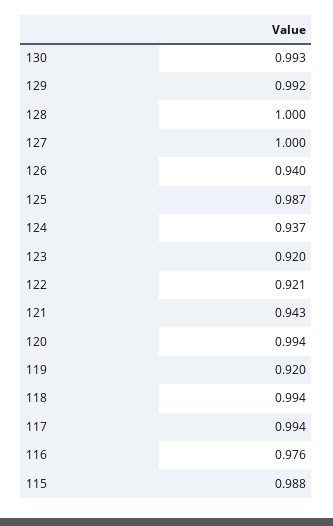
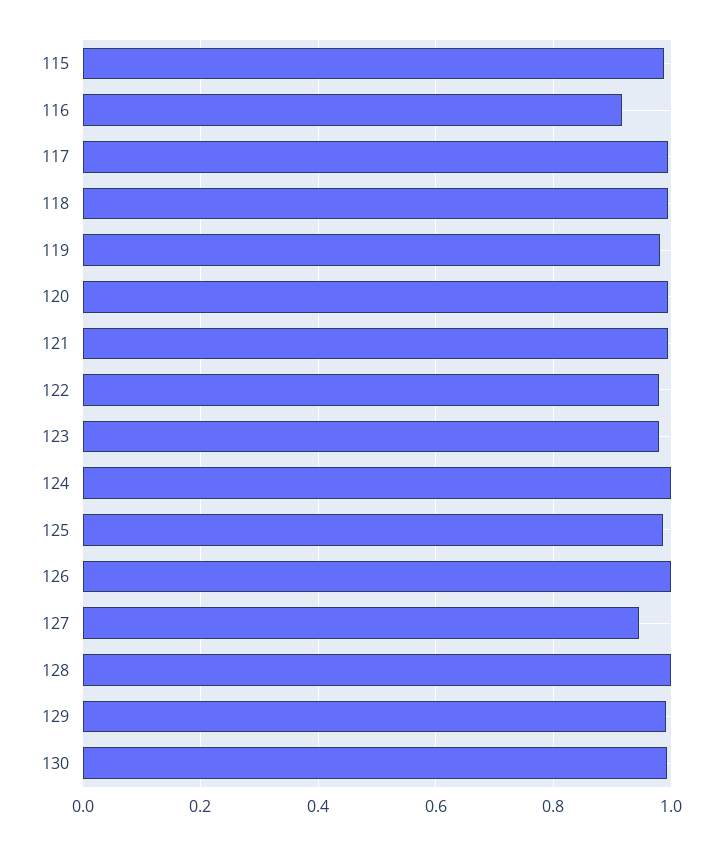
  {
    "130": 0.993,
    "129": 0.992,
    "128": 1,
-   "127": 1,
+   "127": 0.94,
-   "126": 0.94,
+   "126": 1,
    "125": 0.987,
-   "124": 0.937,
+   "124": 1,
-   "123": 0.92,
+   "123": 0.98,
-   "122": 0.921,
+   "122": 0.98,
-   "121": 0.943,
+   "121": 1,
    "120": 0.994,
-   "119": 0.92,
+   "119": 0.98,
    "118": 0.994,
    "117": 0.994,
-   "116": 0.976,
+   "116": 0.92,
    "115": 0.988
  }

